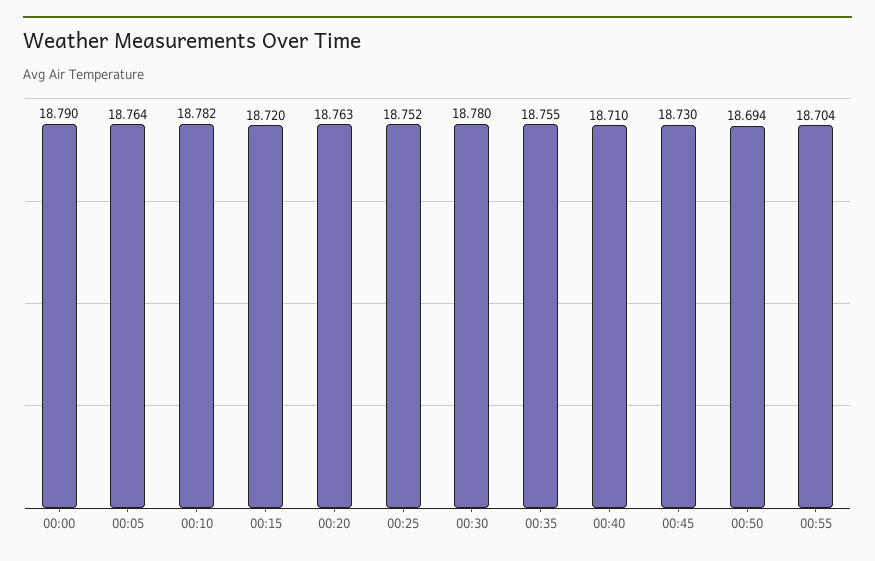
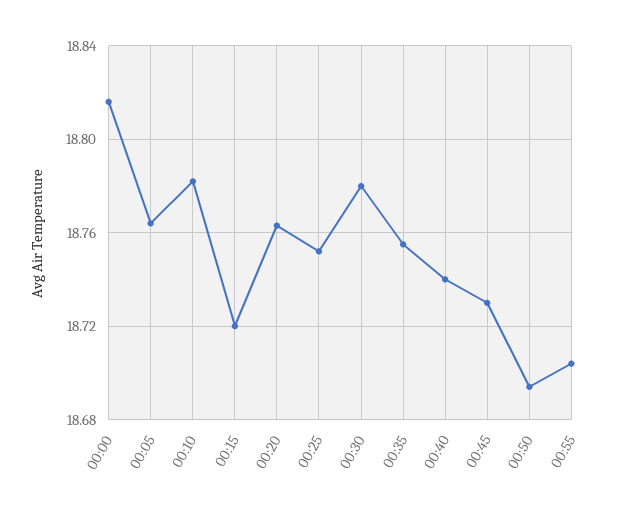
  {
-   "00:00": 18.79,
+   "00:00": 18.815,
    "00:05": 18.764,
    "00:10": 18.782,
    "00:15": 18.72,
    "00:20": 18.763,
    "00:25": 18.752,
    "00:30": 18.78,
    "00:35": 18.755,
-   "00:40": 18.71,
+   "00:40": 18.74,
    "00:45": 18.73,
    "00:50": 18.694,
    "00:55": 18.704
  }

